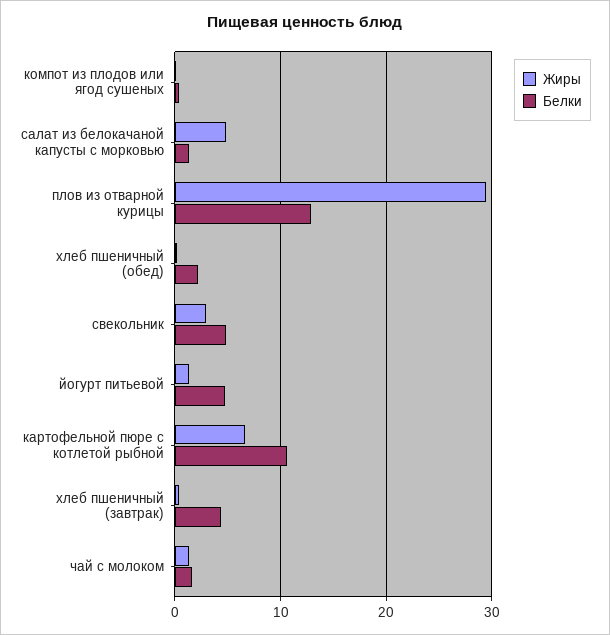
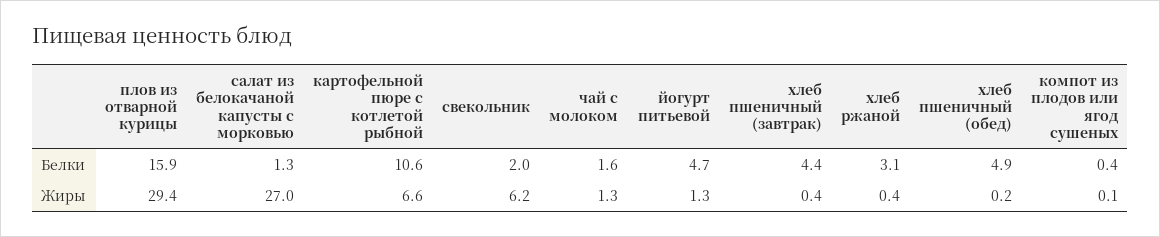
  {
    "Жиры": {
      "компот из плодов или ягод сушеных": 0.1,
-     "салат из белокачаной капусты с морковью": 5,
+     "салат из белокачаной капусты с морковью": 27,
      "плов из отварной курицы": 29.4,
      "хлеб пшеничный (обед)": 0.2,
-     "свекольник": 3,
+     "свекольник": 6.2,
      "йогурт питьевой": 1.3,
      "картофельной пюре с котлетой рыбной": 6.6,
      "хлеб пшеничный (завтрак)": 0.4,
-     "чай с молоком": 1.3
+     "чай с молоком": 1.3,
+     "хлеб ржаной": 0.4
    },
    "Белки": {
      "компот из плодов или ягод сушеных": 0.4,
      "салат из белокачаной капусты с морковью": 1.3,
-     "плов из отварной курицы": 13,
+     "плов из отварной курицы": 15.9,
-     "хлеб пшеничный (обед)": 2,
+     "хлеб пшеничный (обед)": 4.9,
-     "свекольник": 5,
+     "свекольник": 2,
      "йогурт питьевой": 4.7,
      "картофельной пюре с котлетой рыбной": 10.6,
      "хлеб пшеничный (завтрак)": 4.4,
-     "чай с молоком": 1.6
+     "чай с молоком": 1.6,
+     "хлеб ржаной": 3.1
    }
  }

